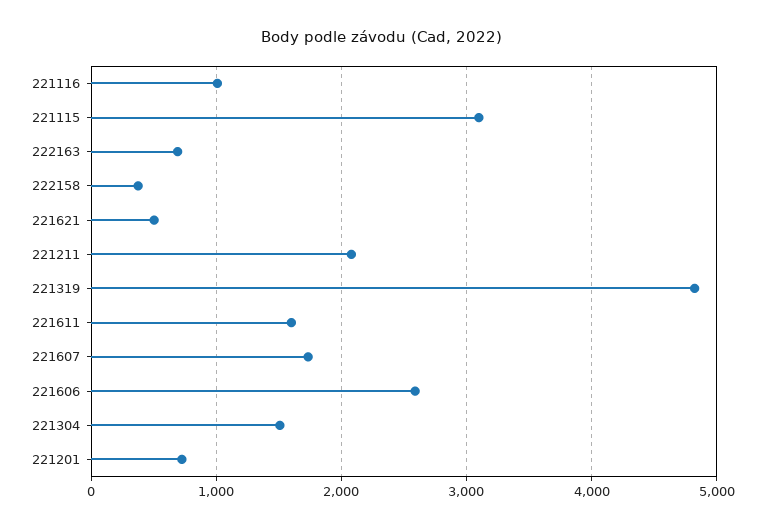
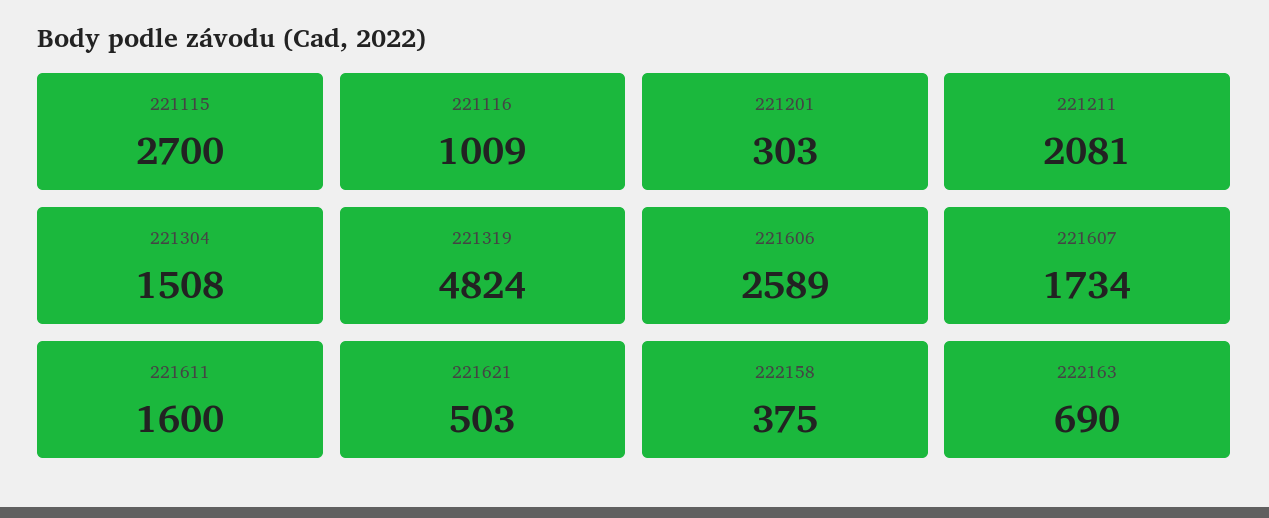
  {
    "221116": 1009,
-   "221115": 3100,
+   "221115": 2700,
    "222163": 690,
    "222158": 375,
    "221621": 503,
    "221211": 2081,
    "221319": 4824,
    "221611": 1600,
    "221607": 1734,
    "221606": 2589,
    "221304": 1508,
-   "221201": 700
+   "221201": 303
  }

